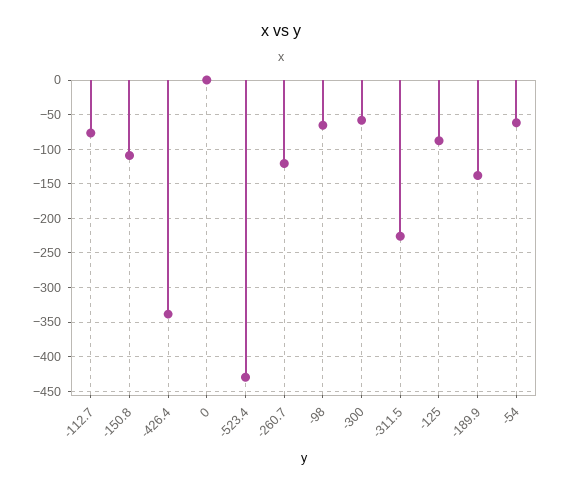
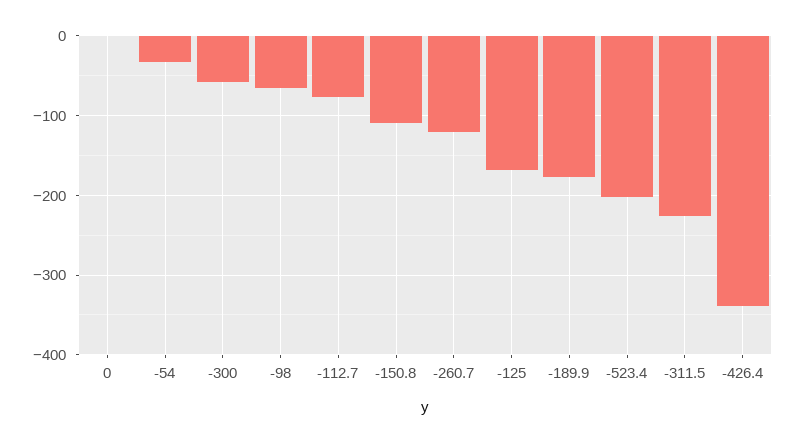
  {
    "-112.7": -80,
    "-150.8": -110,
    "-426.4": -340,
    "0": 0,
-   "-523.4": -430,
+   "-523.4": -200,
    "-260.7": -120,
    "-98": -70,
    "-300": -60,
    "-311.5": -230,
-   "-125": -90,
+   "-125": -170,
-   "-189.9": -140,
+   "-189.9": -180,
-   "-54": -60
+   "-54": -30
  }

